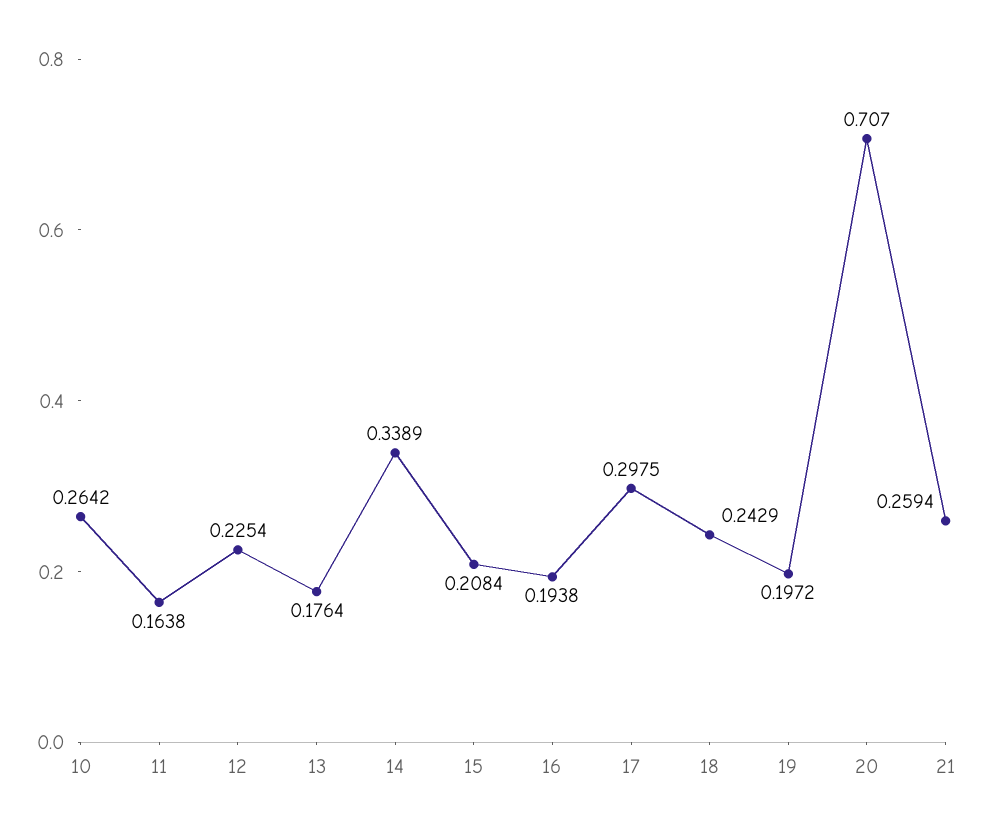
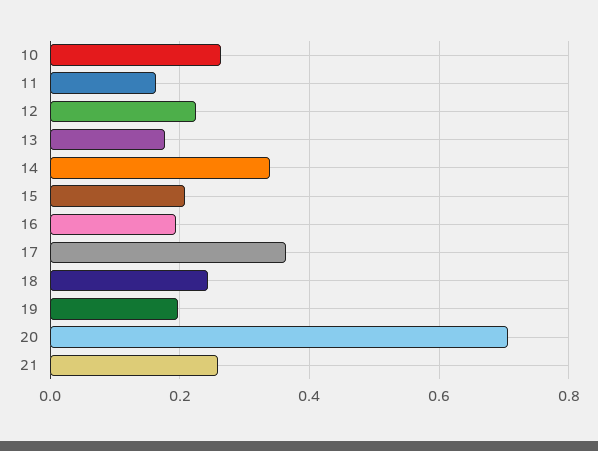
  {
    "10": 0.2642,
    "11": 0.1638,
    "12": 0.2254,
    "13": 0.1764,
    "14": 0.3389,
    "15": 0.2084,
    "16": 0.1938,
-   "17": 0.2975,
+   "17": 0.36,
    "18": 0.2429,
    "19": 0.1972,
    "20": 0.707,
    "21": 0.2594
  }

